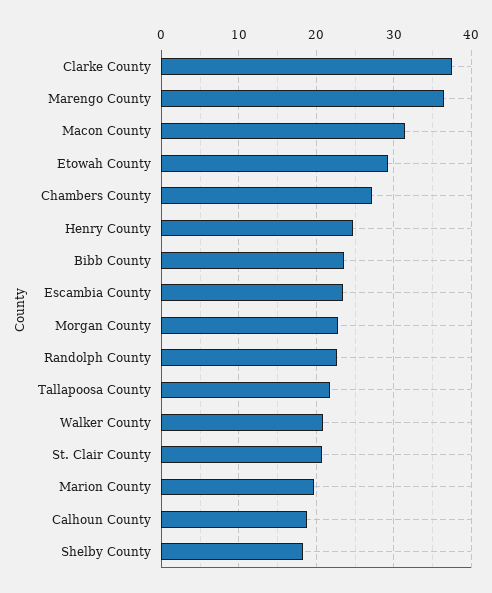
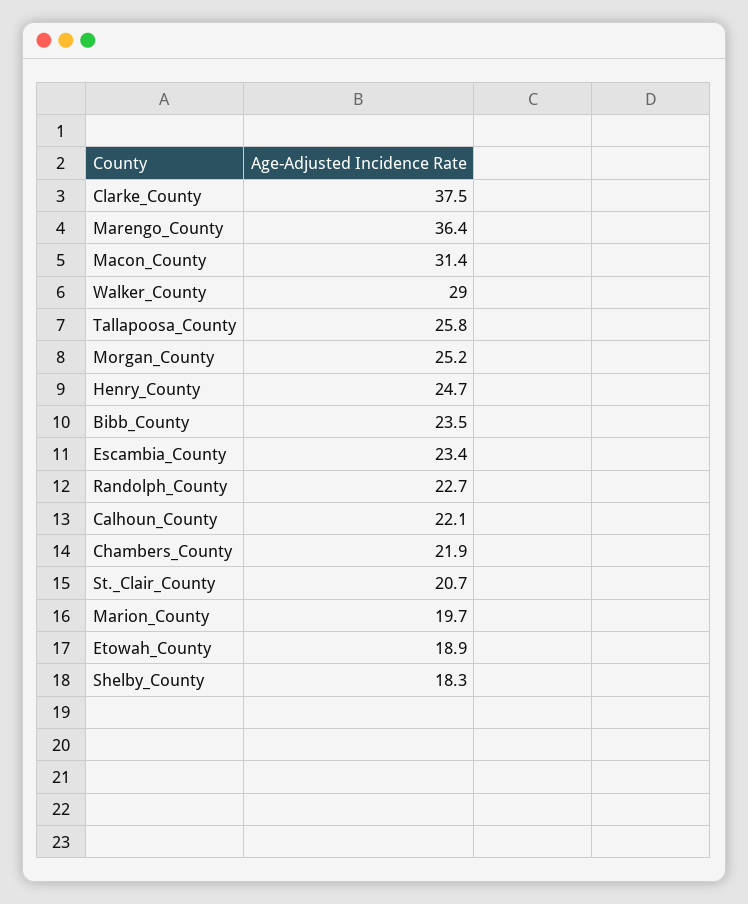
  {
    "Clarke County": 37.5,
    "Marengo County": 36.4,
    "Macon County": 31.4,
-   "Etowah County": 29,
+   "Etowah County": 18.9,
-   "Chambers County": 27,
+   "Chambers County": 21.9,
    "Henry County": 24.7,
    "Bibb County": 23.5,
    "Escambia County": 23.4,
-   "Morgan County": 23,
+   "Morgan County": 25.2,
    "Randolph County": 22.7,
-   "Tallapoosa County": 22,
+   "Tallapoosa County": 25.8,
-   "Walker County": 21,
+   "Walker County": 29,
    "St. Clair County": 20.7,
    "Marion County": 19.7,
-   "Calhoun County": 19,
+   "Calhoun County": 22.1,
    "Shelby County": 18.3
  }

